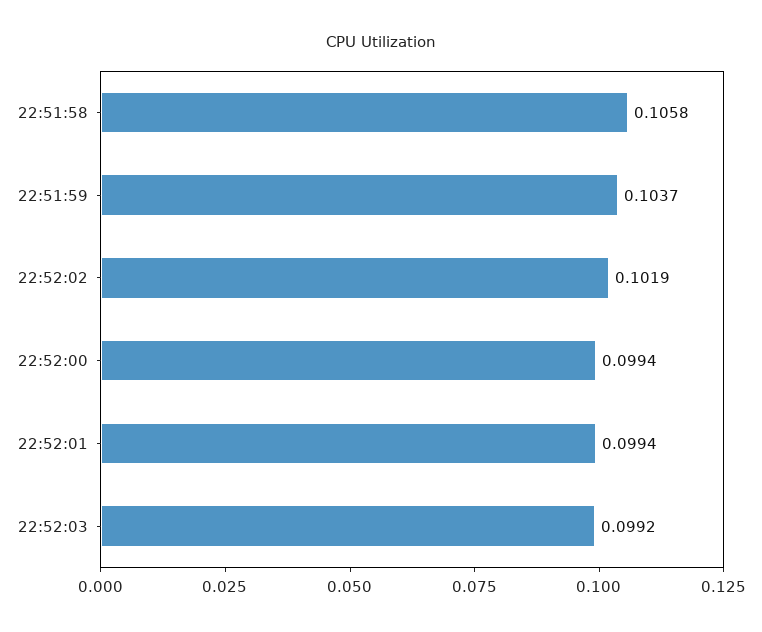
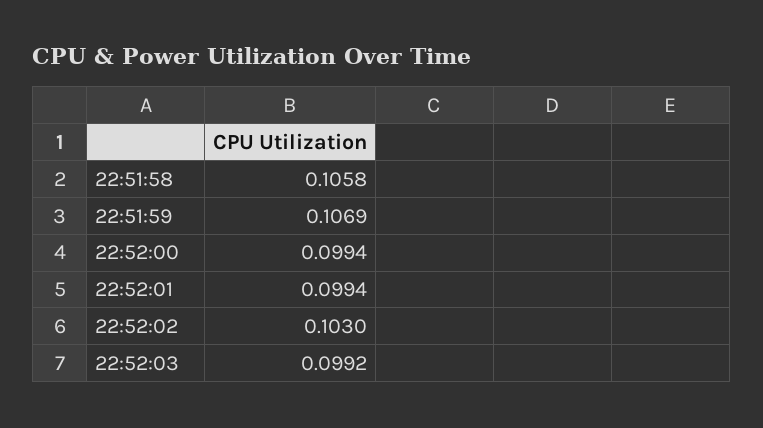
  {
    "22:51:58": 0.1058,
-   "22:51:59": 0.1037,
+   "22:51:59": 0.1069,
-   "22:52:02": 0.1019,
+   "22:52:02": 0.103,
    "22:52:00": 0.0994,
    "22:52:01": 0.0994,
    "22:52:03": 0.0992
  }

